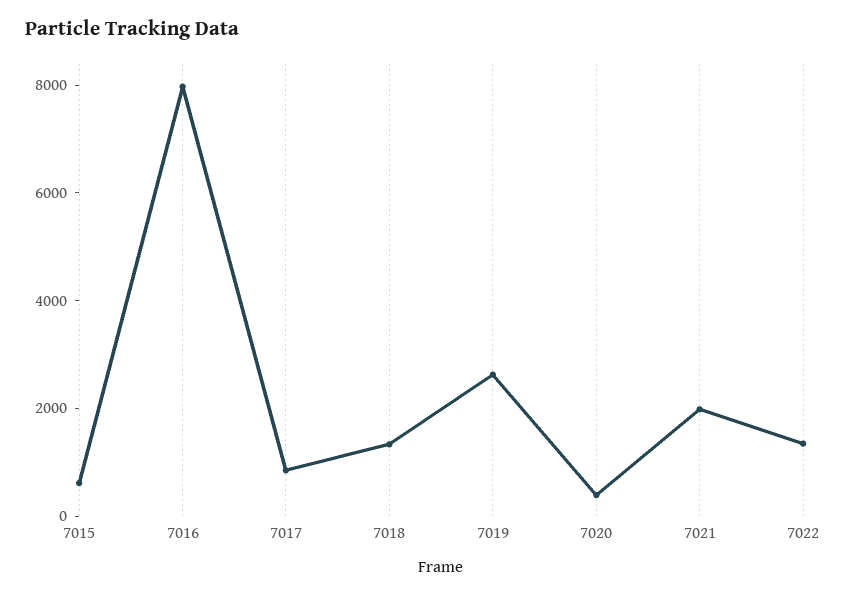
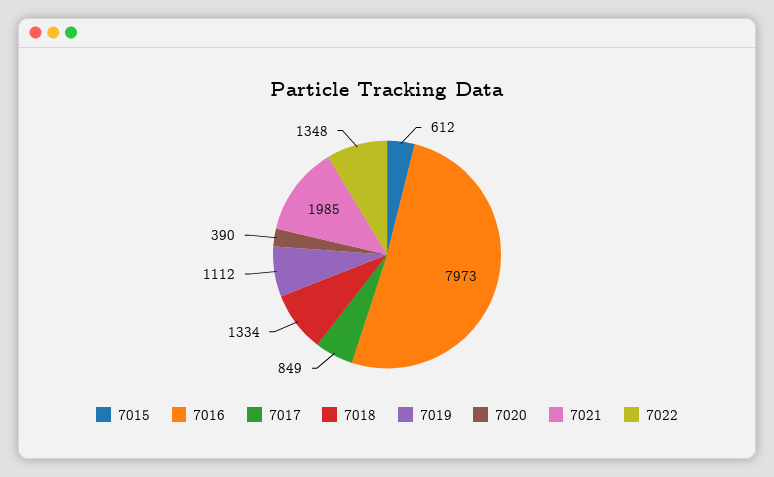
  {
    "7015": 612,
    "7016": 7973,
    "7017": 849,
    "7018": 1334,
-   "7019": 2500,
+   "7019": 1112,
    "7020": 390,
    "7021": 1985,
    "7022": 1348
  }

